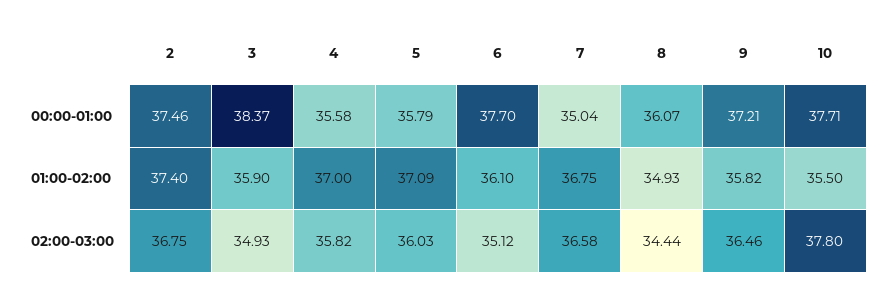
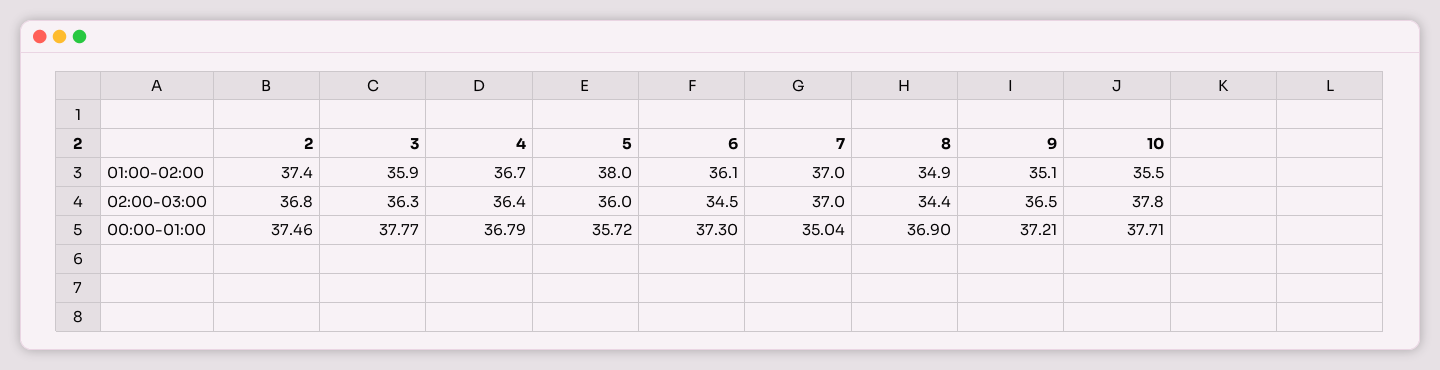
  {
    "2": {
      "00:00-01:00": 37.46,
      "01:00-02:00": 37.4,
      "02:00-03:00": 36.75
    },
    "3": {
-     "00:00-01:00": 38.37,
+     "00:00-01:00": 37.77,
      "01:00-02:00": 35.9,
-     "02:00-03:00": 34.93
+     "02:00-03:00": 36.3
    },
    "4": {
-     "00:00-01:00": 35.58,
+     "00:00-01:00": 36.79,
-     "01:00-02:00": 37,
+     "01:00-02:00": 36.7,
-     "02:00-03:00": 35.82
+     "02:00-03:00": 36.4
    },
    "5": {
-     "00:00-01:00": 35.79,
+     "00:00-01:00": 35.72,
-     "01:00-02:00": 37.09,
+     "01:00-02:00": 38,
      "02:00-03:00": 36.03
    },
    "6": {
-     "00:00-01:00": 37.7,
+     "00:00-01:00": 37.3,
      "01:00-02:00": 36.1,
-     "02:00-03:00": 35.12
+     "02:00-03:00": 34.5
    },
    "7": {
      "00:00-01:00": 35.04,
-     "01:00-02:00": 36.75,
+     "01:00-02:00": 37,
-     "02:00-03:00": 36.58
+     "02:00-03:00": 37
    },
    "8": {
-     "00:00-01:00": 36.07,
+     "00:00-01:00": 36.9,
      "01:00-02:00": 34.93,
      "02:00-03:00": 34.44
    },
    "9": {
      "00:00-01:00": 37.21,
-     "01:00-02:00": 35.82,
+     "01:00-02:00": 35.1,
      "02:00-03:00": 36.46
    },
    "10": {
      "00:00-01:00": 37.71,
      "01:00-02:00": 35.5,
      "02:00-03:00": 37.8
    }
  }

